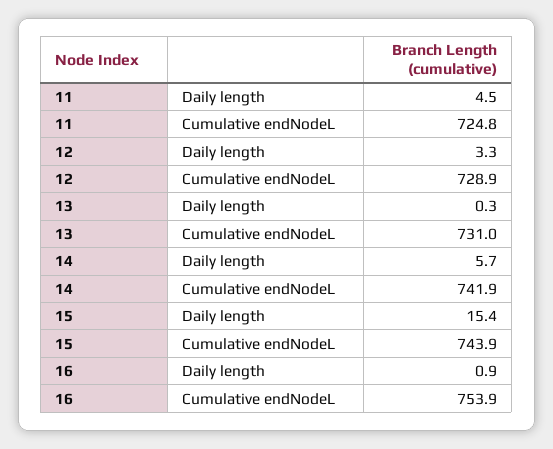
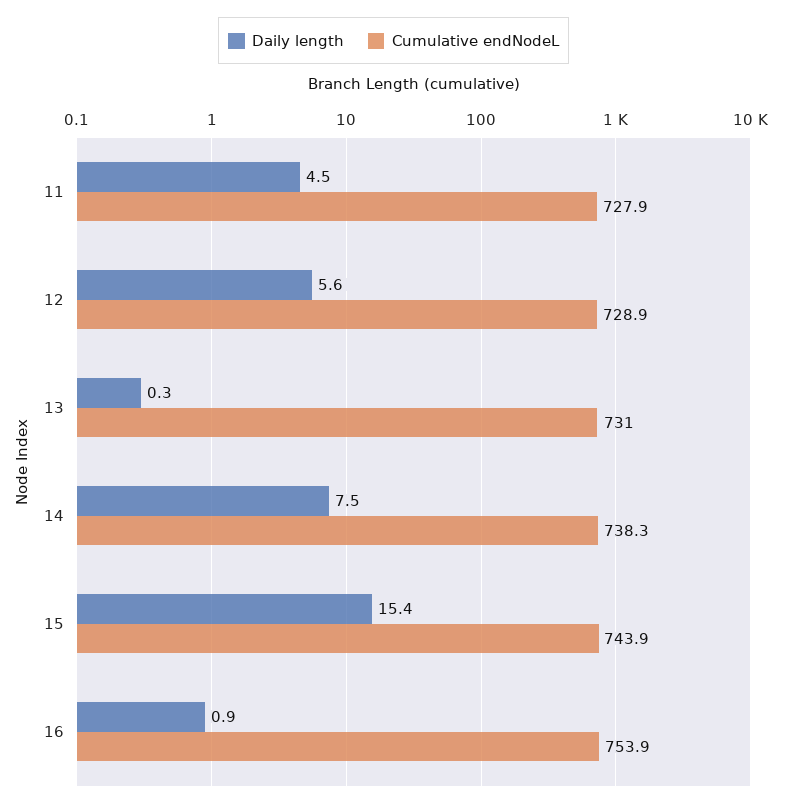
  {
    "Daily length": {
      "11": 4.5,
-     "12": 3.3,
+     "12": 5.6,
      "13": 0.3,
-     "14": 5.7,
+     "14": 7.5,
      "15": 15.4,
      "16": 0.9
    },
    "Cumulative endNodeL": {
-     "11": 724.8,
+     "11": 727.9,
      "12": 728.9,
      "13": 731,
-     "14": 741.9,
+     "14": 738.3,
      "15": 743.9,
      "16": 753.9
    }
  }

